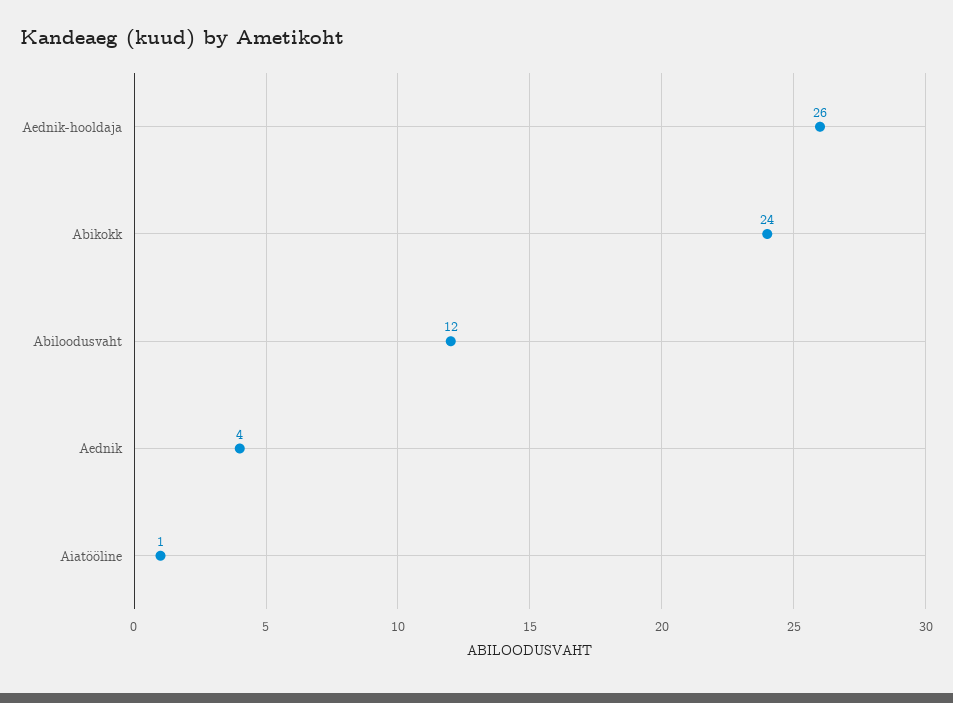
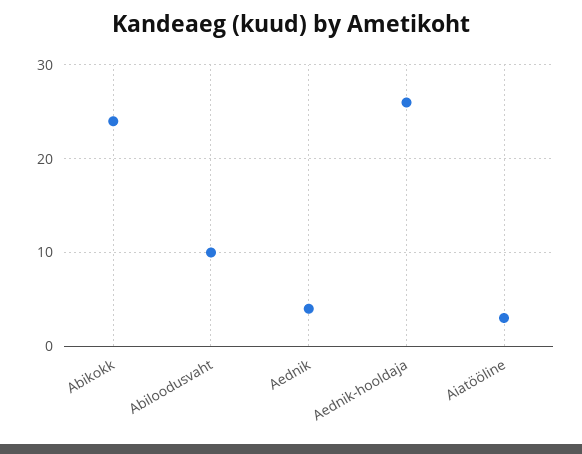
  {
    "Aednik-hooldaja": 26,
    "Abikokk": 24,
-   "Abiloodusvaht": 12,
+   "Abiloodusvaht": 10,
    "Aednik": 4,
-   "Aiatööline": 1
+   "Aiatööline": 3
  }

